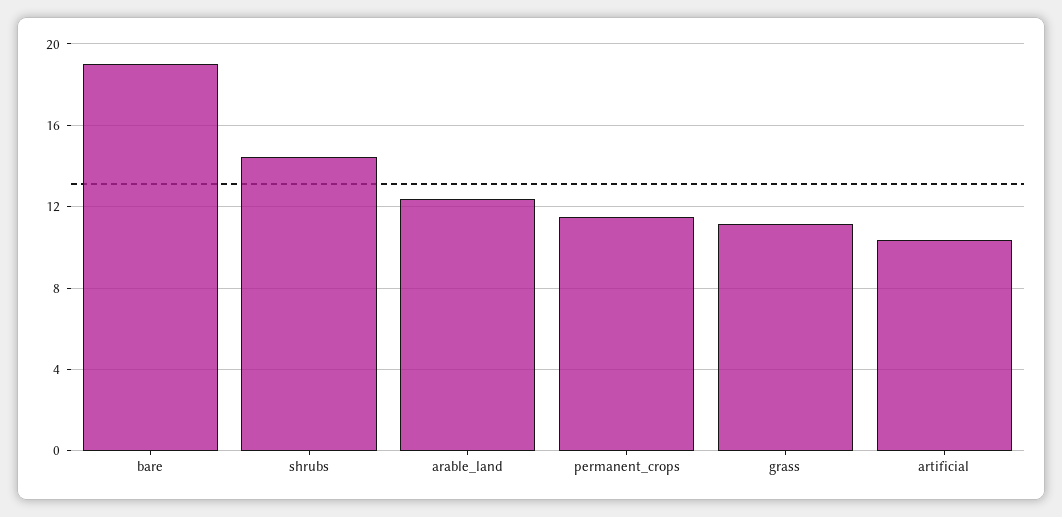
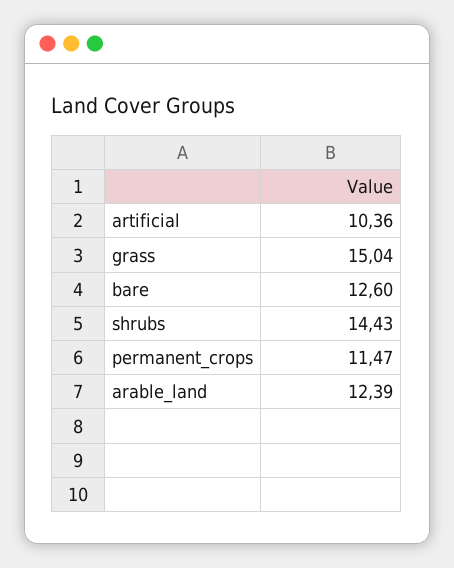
  {
-   "bare": 19,
+   "bare": 12.6,
    "shrubs": 14.43,
    "arable_land": 12.39,
    "permanent_crops": 11.47,
-   "grass": 11,
+   "grass": 15.04,
    "artificial": 10.36
  }

